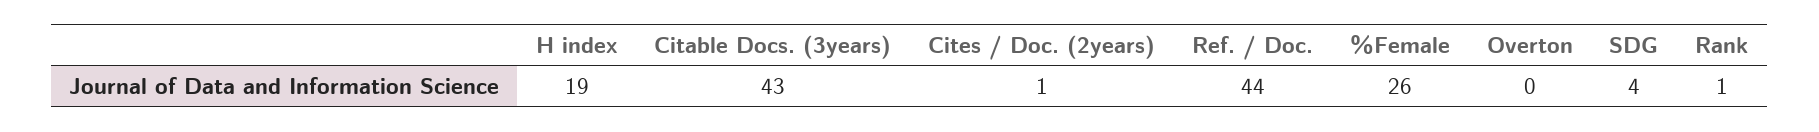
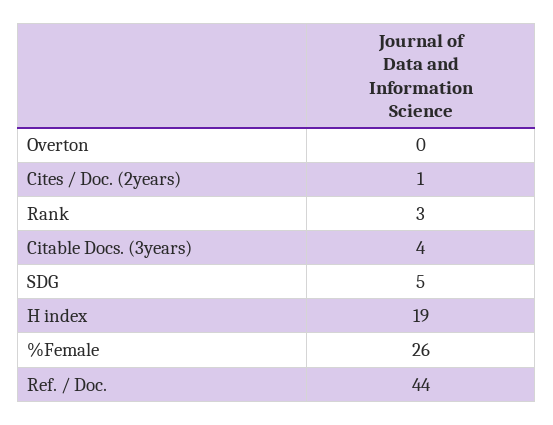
  {
    "H index": 19,
-   "Citable Docs. (3years)": 43,
+   "Citable Docs. (3years)": 4,
    "Cites / Doc. (2years)": 1,
    "Ref. / Doc.": 44,
    "%Female": 26,
    "Overton": 0,
-   "SDG": 4,
+   "SDG": 5,
-   "Rank": 1
+   "Rank": 3
  }

